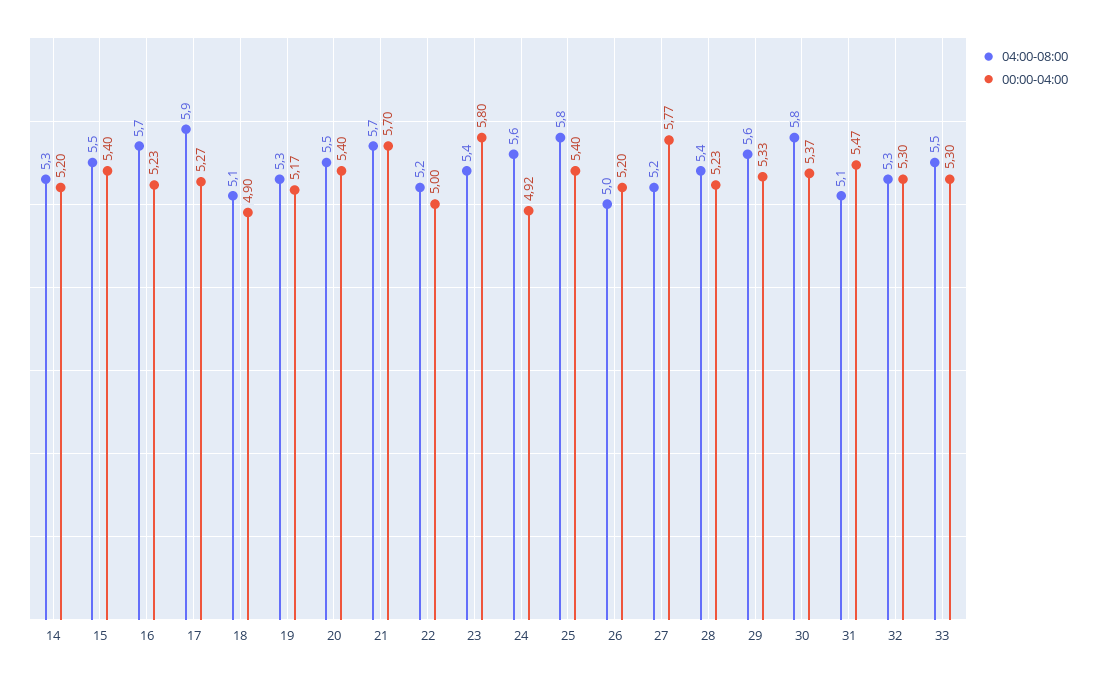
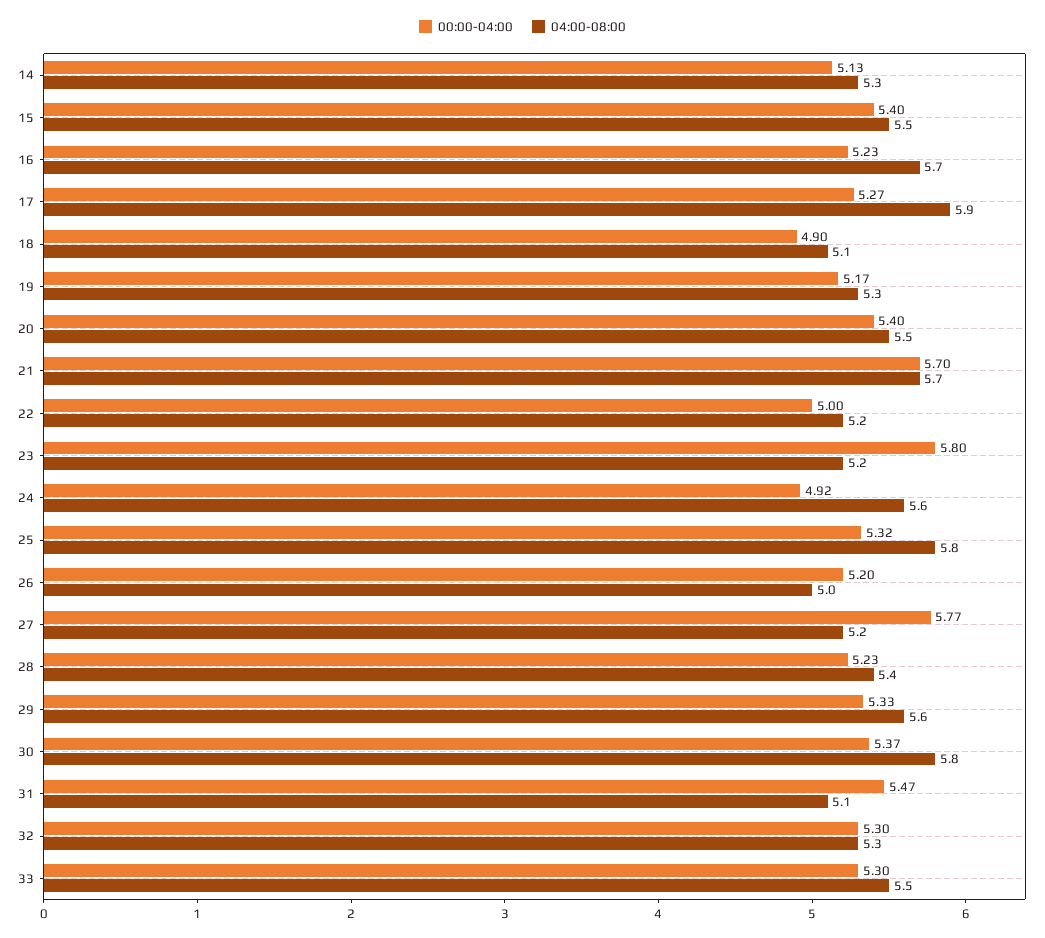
  {
    "04:00-08:00": {
      "14": 5.3,
      "15": 5.5,
      "16": 5.7,
      "17": 5.9,
      "18": 5.1,
      "19": 5.3,
      "20": 5.5,
      "21": 5.7,
      "22": 5.2,
-     "23": 5.4,
+     "23": 5.2,
      "24": 5.6,
      "25": 5.8,
      "26": 5,
      "27": 5.2,
      "28": 5.4,
      "29": 5.6,
      "30": 5.8,
      "31": 5.1,
      "32": 5.3,
      "33": 5.5
    },
    "00:00-04:00": {
-     "14": 5.2,
+     "14": 5.13,
      "15": 5.4,
      "16": 5.23,
      "17": 5.27,
      "18": 4.9,
      "19": 5.17,
      "20": 5.4,
      "21": 5.7,
      "22": 5,
      "23": 5.8,
      "24": 4.92,
-     "25": 5.4,
+     "25": 5.32,
      "26": 5.2,
      "27": 5.77,
      "28": 5.23,
      "29": 5.33,
      "30": 5.37,
      "31": 5.47,
      "32": 5.3,
      "33": 5.3
    }
  }

